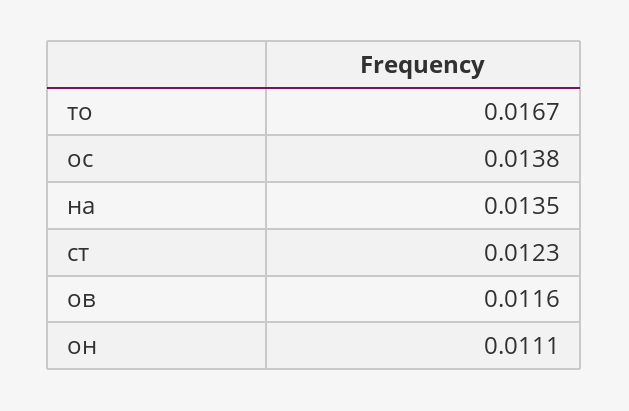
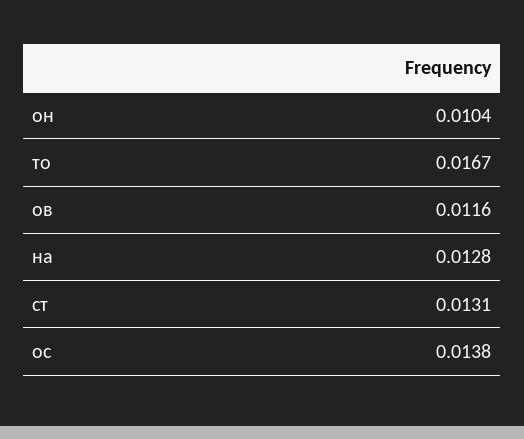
  {
    "то": 0.0167,
    "ос": 0.0138,
-   "на": 0.0135,
+   "на": 0.0128,
-   "ст": 0.0123,
+   "ст": 0.0131,
    "ов": 0.0116,
-   "он": 0.0111
+   "он": 0.0104
  }

